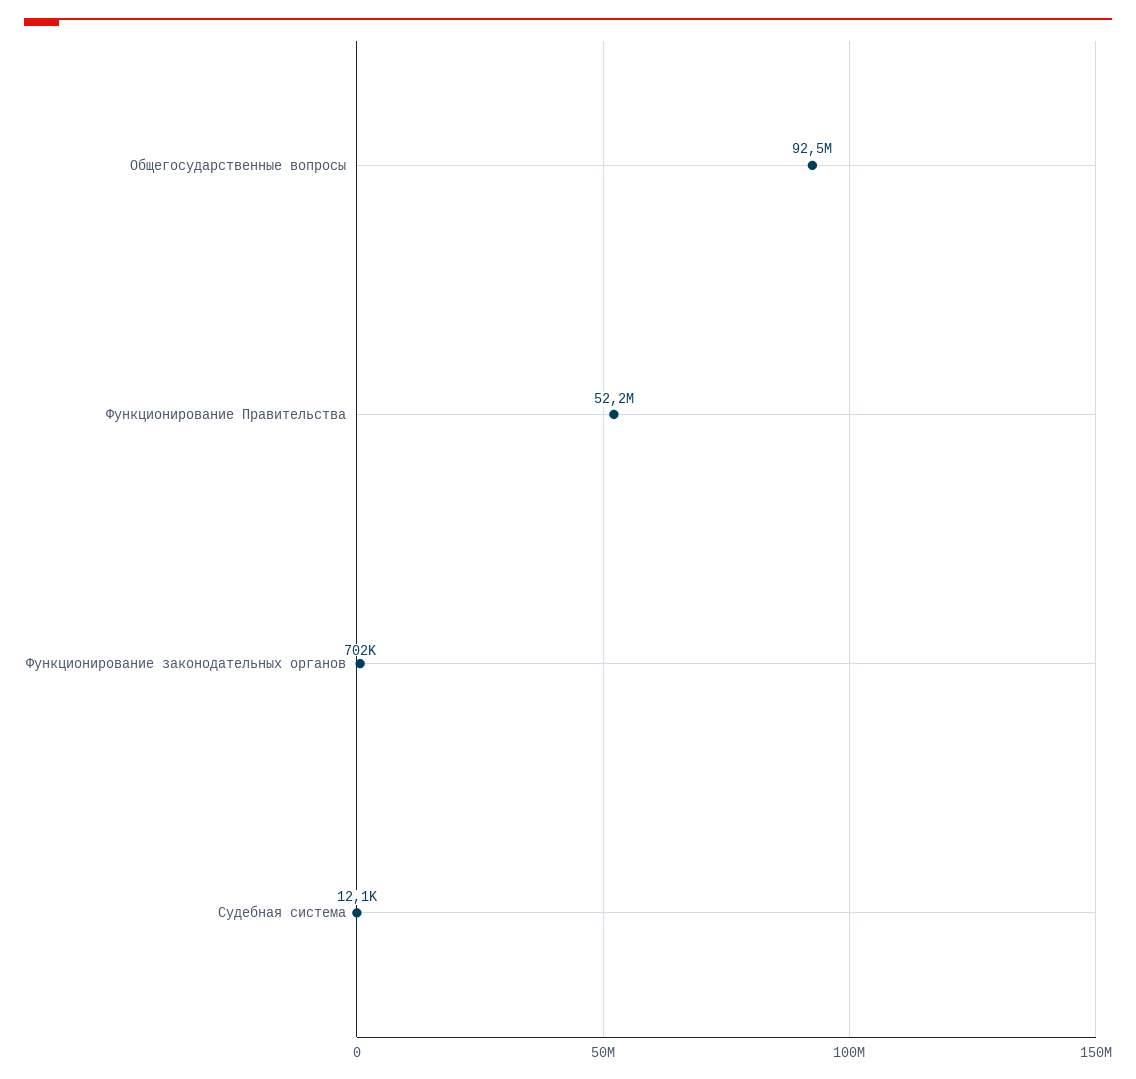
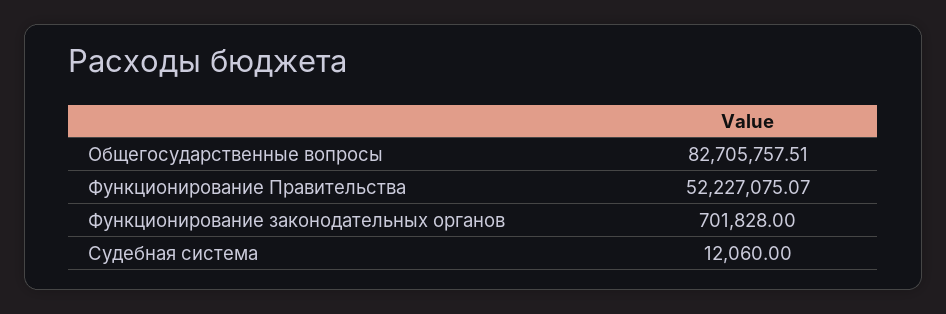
  {
-   "Общегосударственные вопросы": 92500000,
+   "Общегосударственные вопросы": 82705757.51,
    "Функционирование Правительства": 52227075.07,
    "Функционирование законодательных органов": 701828,
    "Судебная система": 12060
  }

